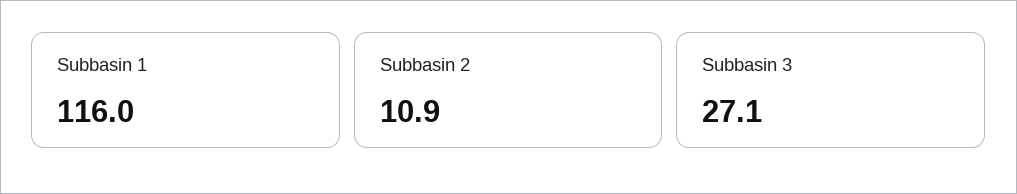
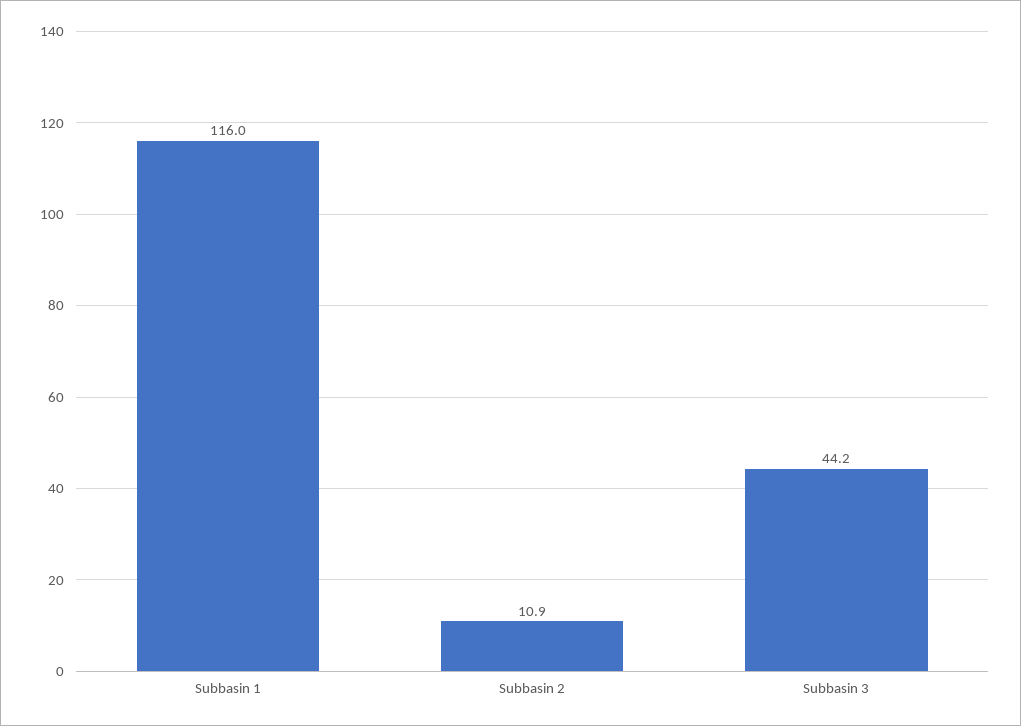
  {
    "Subbasin 1": 116,
    "Subbasin 2": 10.9,
-   "Subbasin 3": 27.1
+   "Subbasin 3": 44.2
  }

